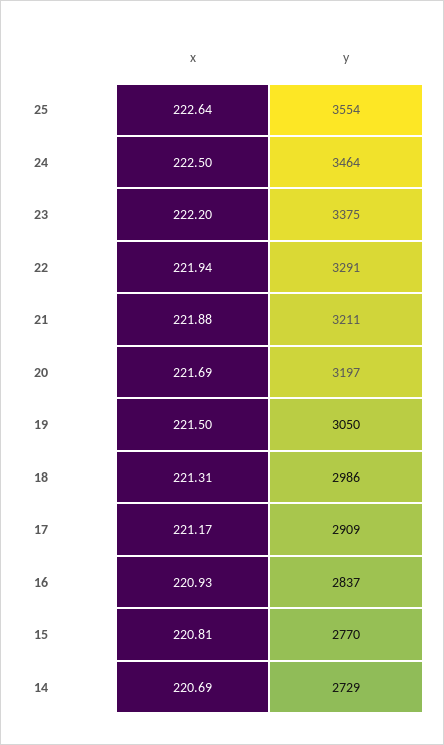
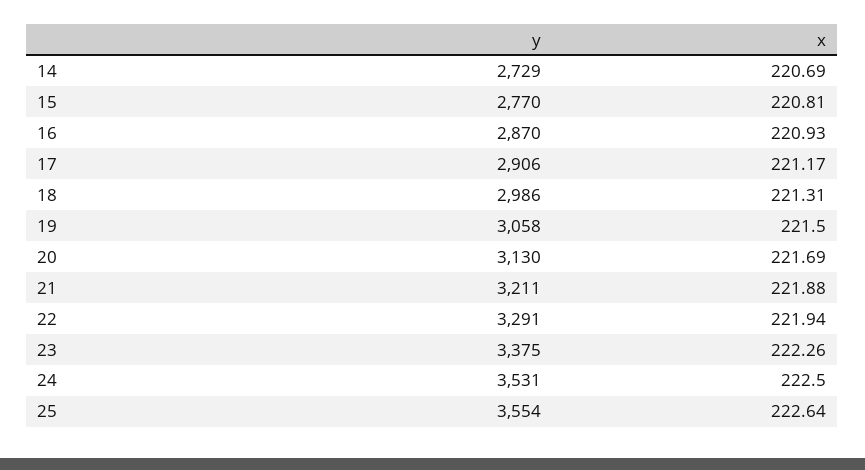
  {
    "x": {
      "25": 222.64,
      "24": 222.5,
-     "23": 222.2,
+     "23": 222.26,
      "22": 221.94,
      "21": 221.88,
      "20": 221.69,
      "19": 221.5,
      "18": 221.31,
      "17": 221.17,
      "16": 220.93,
      "15": 220.81,
      "14": 220.69
    },
    "y": {
      "25": 3554,
-     "24": 3464,
+     "24": 3531,
      "23": 3375,
      "22": 3291,
      "21": 3211,
-     "20": 3197,
+     "20": 3130,
-     "19": 3050,
+     "19": 3058,
      "18": 2986,
-     "17": 2909,
+     "17": 2906,
-     "16": 2837,
+     "16": 2870,
      "15": 2770,
      "14": 2729
    }
  }

